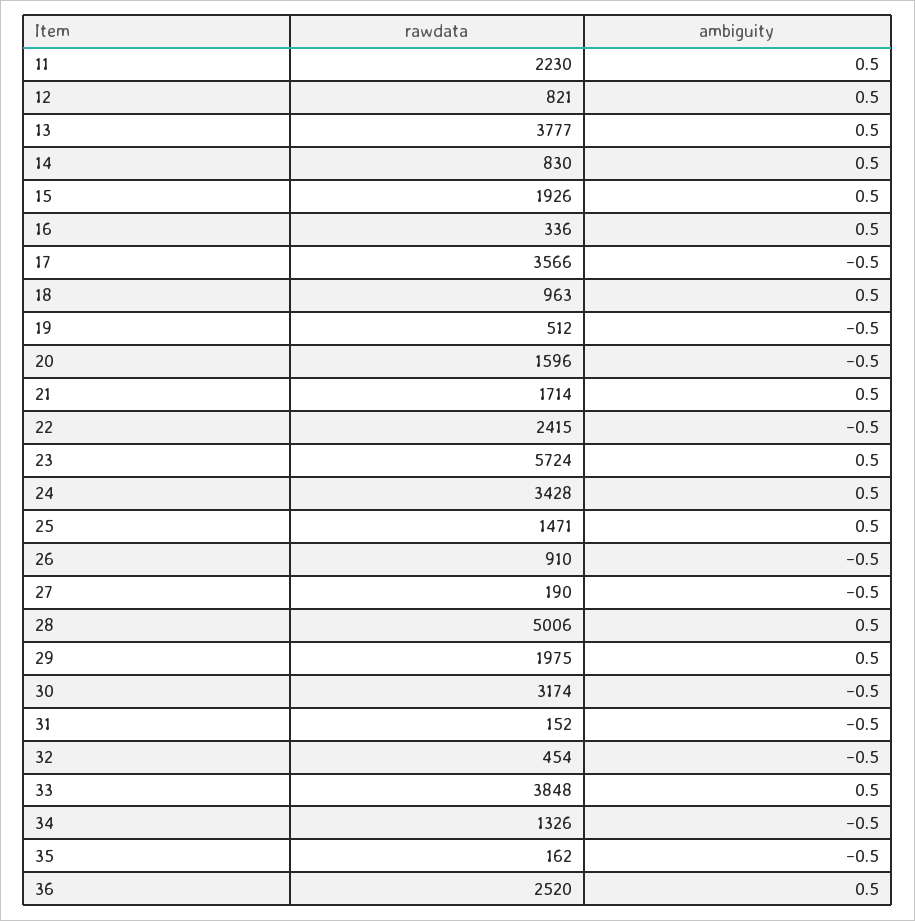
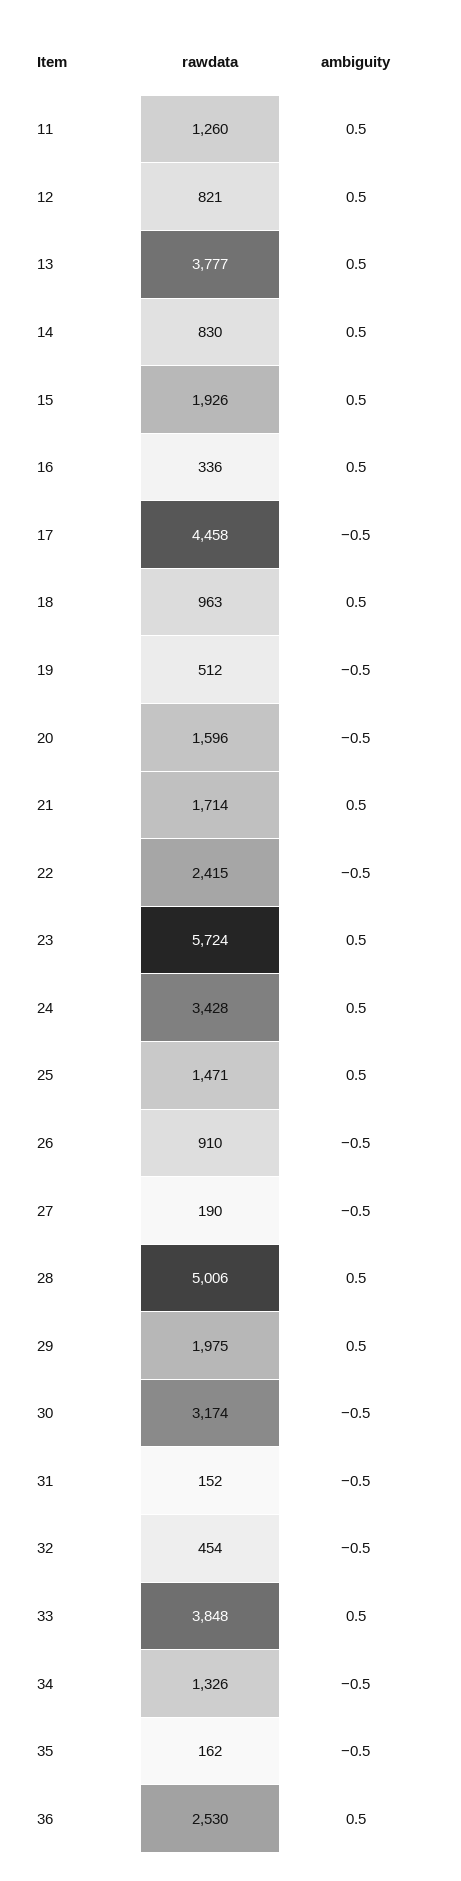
  {
    "rawdata": {
-     "11": 2230,
+     "11": 1260,
      "12": 821,
      "13": 3777,
      "14": 830,
      "15": 1926,
      "16": 336,
-     "17": 3566,
+     "17": 4458,
      "18": 963,
      "19": 512,
      "20": 1596,
      "21": 1714,
      "22": 2415,
      "23": 5724,
      "24": 3428,
      "25": 1471,
      "26": 910,
      "27": 190,
      "28": 5006,
      "29": 1975,
      "30": 3174,
      "31": 152,
      "32": 454,
      "33": 3848,
      "34": 1326,
      "35": 162,
-     "36": 2520
+     "36": 2530
    },
    "ambiguity": {
      "11": 0.5,
      "12": 0.5,
      "13": 0.5,
      "14": 0.5,
      "15": 0.5,
      "16": 0.5,
      "17": -0.5,
      "18": 0.5,
      "19": -0.5,
      "20": -0.5,
      "21": 0.5,
      "22": -0.5,
      "23": 0.5,
      "24": 0.5,
      "25": 0.5,
      "26": -0.5,
      "27": -0.5,
      "28": 0.5,
      "29": 0.5,
      "30": -0.5,
      "31": -0.5,
      "32": -0.5,
      "33": 0.5,
      "34": -0.5,
      "35": -0.5,
      "36": 0.5
    }
  }

